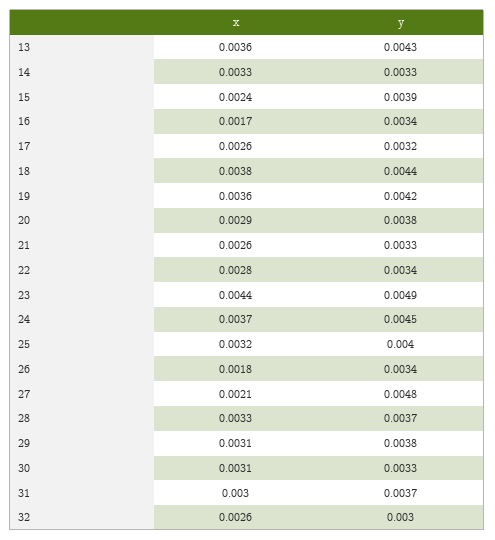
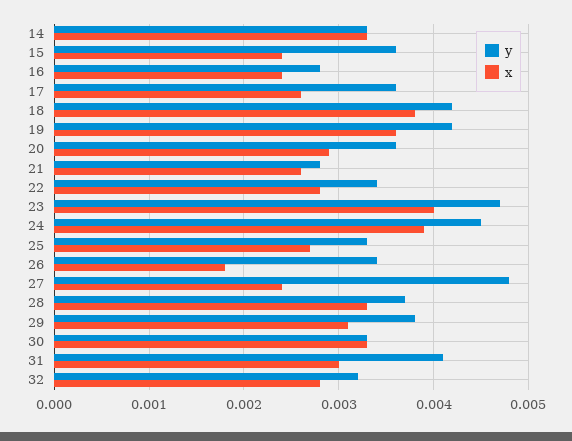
  {
    "x": {
-     "13": 0.0036,
      "14": 0.0033,
      "15": 0.0024,
-     "16": 0.0017,
+     "16": 0.0024,
      "17": 0.0026,
      "18": 0.0038,
      "19": 0.0036,
      "20": 0.0029,
      "21": 0.0026,
      "22": 0.0028,
-     "23": 0.0044,
+     "23": 0.004,
-     "24": 0.0037,
+     "24": 0.0039,
-     "25": 0.0032,
+     "25": 0.0027,
      "26": 0.0018,
-     "27": 0.0021,
+     "27": 0.0024,
      "28": 0.0033,
      "29": 0.0031,
-     "30": 0.0031,
+     "30": 0.0033,
      "31": 0.003,
-     "32": 0.0026
+     "32": 0.0028
    },
    "y": {
-     "13": 0.0043,
      "14": 0.0033,
-     "15": 0.0039,
+     "15": 0.0036,
-     "16": 0.0034,
+     "16": 0.0028,
-     "17": 0.0032,
+     "17": 0.0036,
-     "18": 0.0044,
+     "18": 0.0042,
      "19": 0.0042,
-     "20": 0.0038,
+     "20": 0.0036,
-     "21": 0.0033,
+     "21": 0.0028,
      "22": 0.0034,
-     "23": 0.0049,
+     "23": 0.0047,
      "24": 0.0045,
-     "25": 0.004,
+     "25": 0.0033,
      "26": 0.0034,
      "27": 0.0048,
      "28": 0.0037,
      "29": 0.0038,
      "30": 0.0033,
-     "31": 0.0037,
+     "31": 0.0041,
-     "32": 0.003
+     "32": 0.0032
    }
  }

